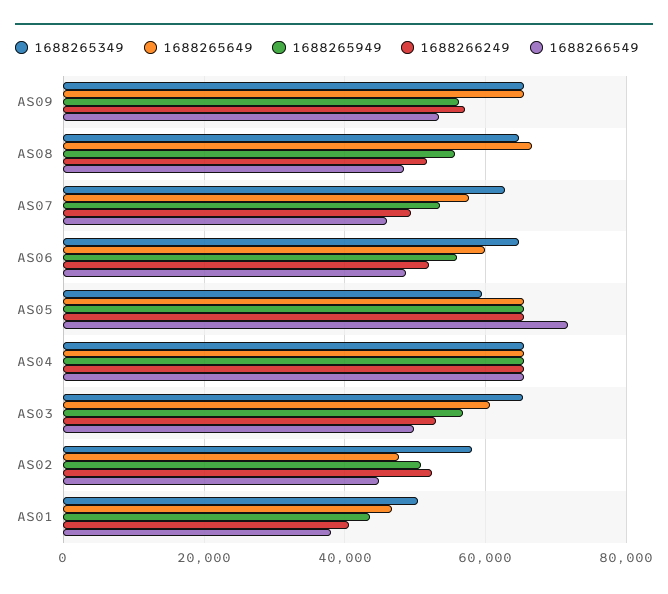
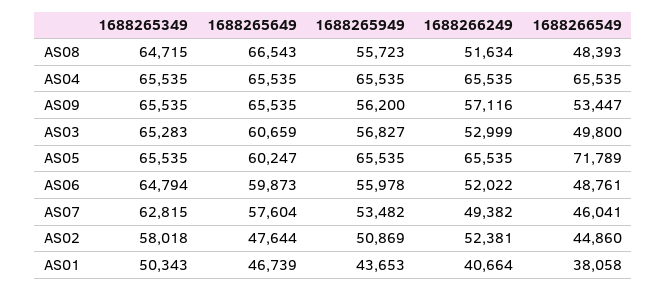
  {
    "1688265349": {
      "AS09": 65535,
      "AS08": 64715,
      "AS07": 62815,
      "AS06": 64794,
-     "AS05": 60000,
+     "AS05": 65535,
      "AS04": 65535,
      "AS03": 65283,
      "AS02": 58018,
      "AS01": 50343
    },
    "1688265649": {
      "AS09": 65535,
      "AS08": 66543,
      "AS07": 57604,
      "AS06": 59873,
-     "AS05": 66000,
+     "AS05": 60247,
      "AS04": 65535,
      "AS03": 60659,
      "AS02": 47644,
      "AS01": 46739
    },
    "1688265949": {
      "AS09": 56200,
      "AS08": 55723,
      "AS07": 53482,
      "AS06": 55978,
      "AS05": 65535,
      "AS04": 65535,
      "AS03": 56827,
      "AS02": 50869,
      "AS01": 43653
    },
    "1688266249": {
      "AS09": 57116,
      "AS08": 51634,
      "AS07": 49382,
      "AS06": 52022,
      "AS05": 65535,
      "AS04": 65535,
      "AS03": 52999,
      "AS02": 52381,
      "AS01": 40664
    },
    "1688266549": {
      "AS09": 53447,
      "AS08": 48393,
      "AS07": 46041,
      "AS06": 48761,
      "AS05": 71789,
      "AS04": 65535,
      "AS03": 49800,
      "AS02": 44860,
      "AS01": 38058
    }
  }

